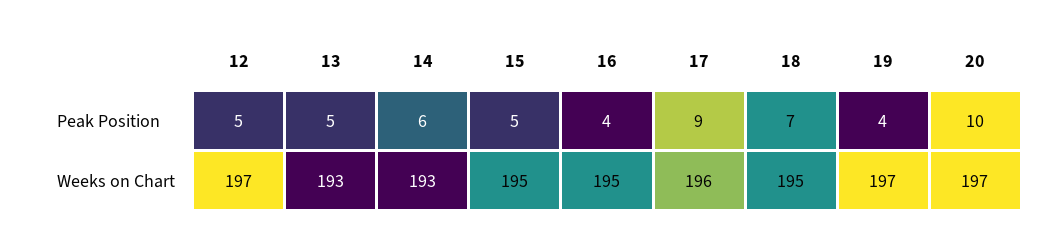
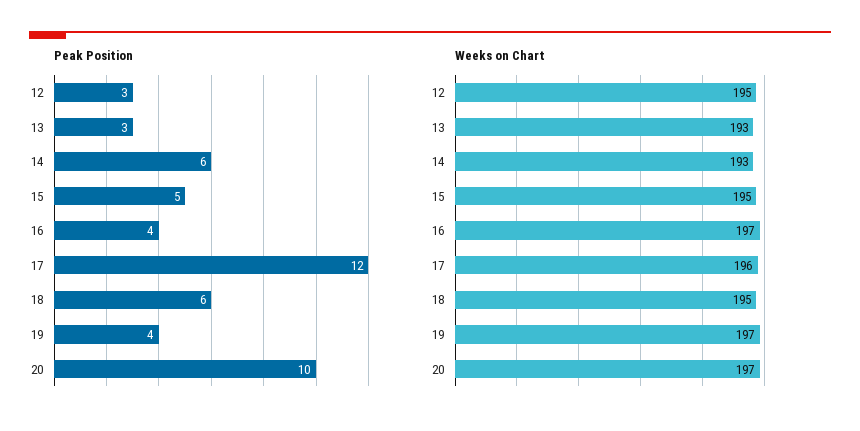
  {
    "Peak Position": {
-     "12": 5,
+     "12": 3,
-     "13": 5,
+     "13": 3,
      "14": 6,
      "15": 5,
      "16": 4,
-     "17": 9,
+     "17": 12,
-     "18": 7,
+     "18": 6,
      "19": 4,
      "20": 10
    },
    "Weeks on Chart": {
-     "12": 197,
+     "12": 195,
      "13": 193,
      "14": 193,
      "15": 195,
-     "16": 195,
+     "16": 197,
      "17": 196,
      "18": 195,
      "19": 197,
      "20": 197
    }
  }

